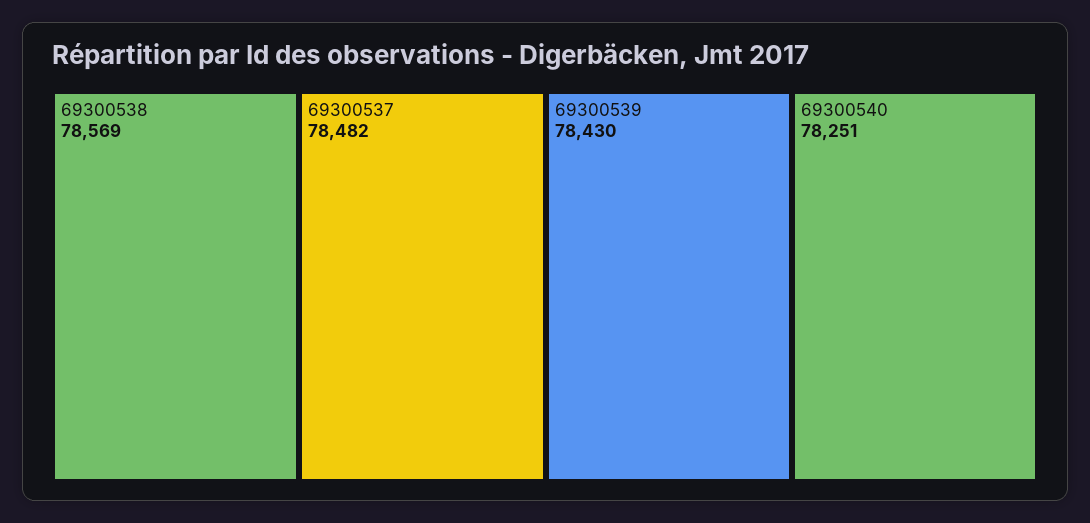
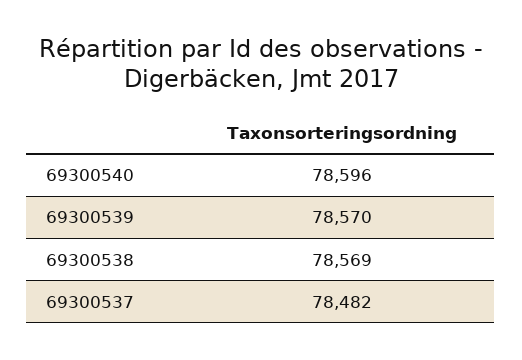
  {
    "69300538": 78569,
    "69300537": 78482,
-   "69300539": 78430,
+   "69300539": 78570,
-   "69300540": 78251
+   "69300540": 78596
  }

